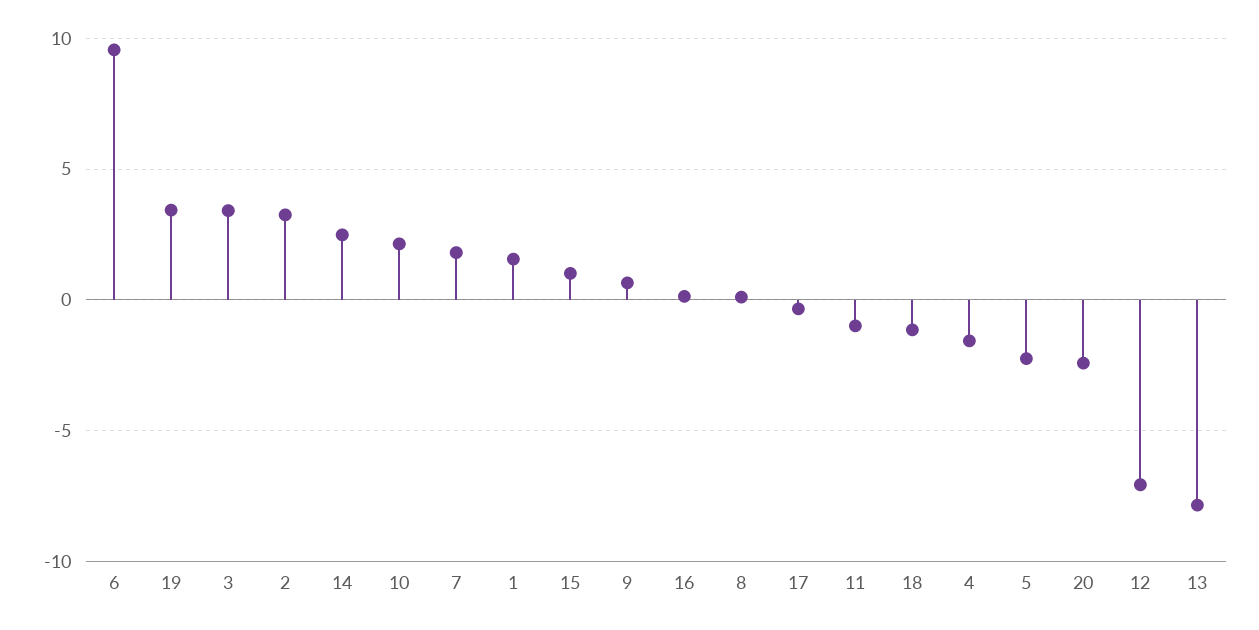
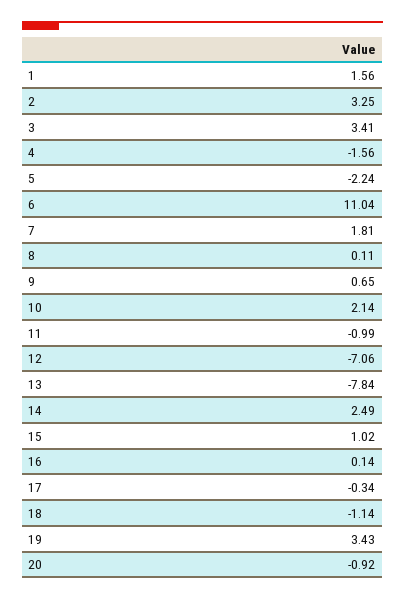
  {
-   "6": 9.5,
+   "6": 11.04,
    "19": 3.43,
    "3": 3.41,
    "2": 3.25,
    "14": 2.49,
    "10": 2.14,
    "7": 1.81,
    "1": 1.56,
    "15": 1.02,
    "9": 0.65,
    "16": 0.14,
    "8": 0.11,
    "17": -0.34,
    "11": -0.99,
    "18": -1.14,
    "4": -1.56,
    "5": -2.24,
-   "20": -2.5,
+   "20": -0.92,
    "12": -7.06,
    "13": -7.84
  }

